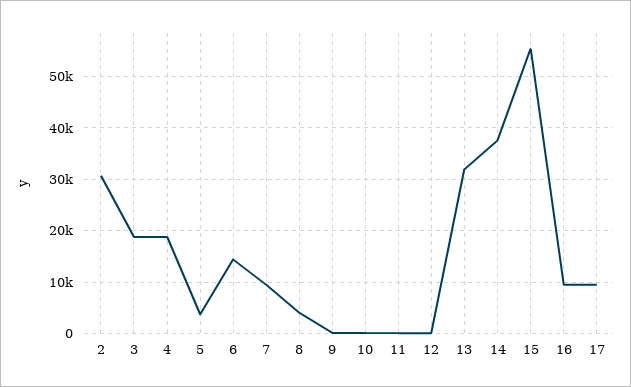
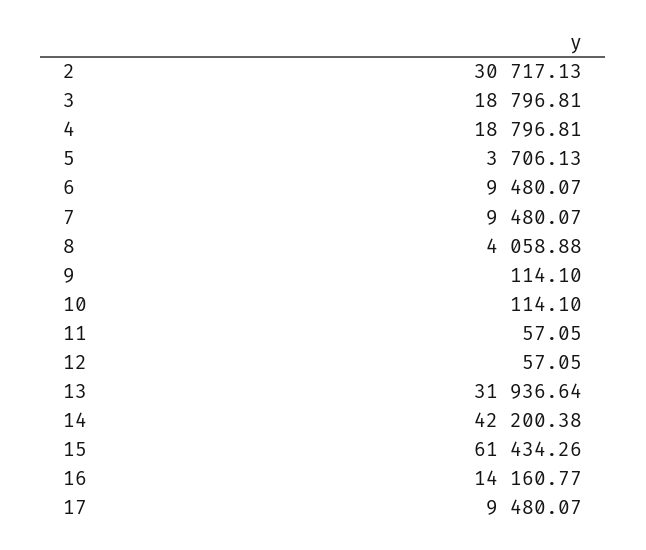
  {
    "2": 30717.13,
    "3": 18796.81,
    "4": 18796.81,
    "5": 3706.13,
-   "6": 14000,
+   "6": 9480.07,
    "7": 9480.07,
    "8": 4058.88,
    "9": 114.1,
    "10": 114.1,
    "11": 57.05,
    "12": 57.05,
    "13": 31936.64,
-   "14": 38000,
+   "14": 42200.38,
-   "15": 56000,
+   "15": 61434.26,
-   "16": 10000,
+   "16": 14160.77,
    "17": 9480.07
  }

